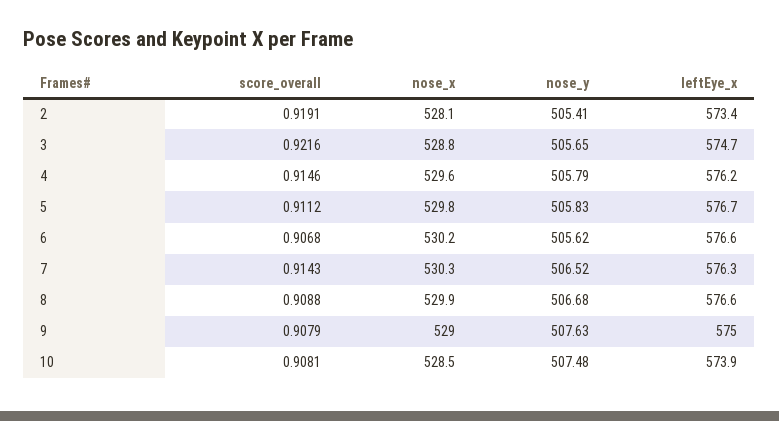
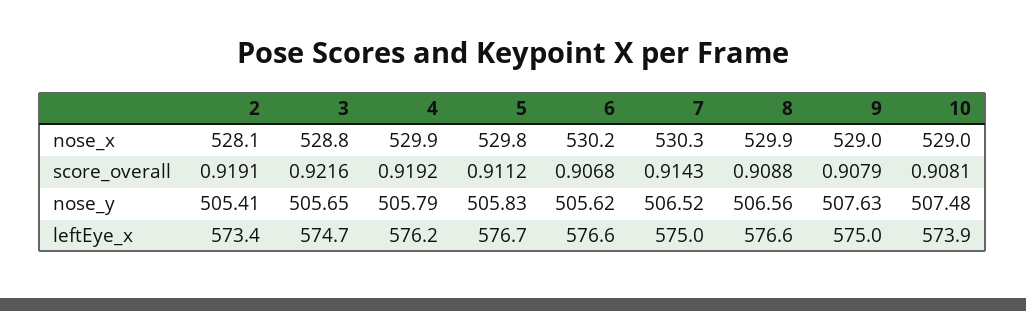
  {
    "score_overall": {
      "2": 0.9191,
      "3": 0.9216,
-     "4": 0.9146,
+     "4": 0.9192,
      "5": 0.9112,
      "6": 0.9068,
      "7": 0.9143,
      "8": 0.9088,
      "9": 0.9079,
      "10": 0.9081
    },
    "nose_x": {
      "2": 528.1,
      "3": 528.8,
-     "4": 529.6,
+     "4": 529.9,
      "5": 529.8,
      "6": 530.2,
      "7": 530.3,
      "8": 529.9,
      "9": 529,
-     "10": 528.5
+     "10": 529
    },
    "nose_y": {
      "2": 505.41,
      "3": 505.65,
      "4": 505.79,
      "5": 505.83,
      "6": 505.62,
      "7": 506.52,
-     "8": 506.68,
+     "8": 506.56,
      "9": 507.63,
      "10": 507.48
    },
    "leftEye_x": {
      "2": 573.4,
      "3": 574.7,
      "4": 576.2,
      "5": 576.7,
      "6": 576.6,
-     "7": 576.3,
+     "7": 575,
      "8": 576.6,
      "9": 575,
      "10": 573.9
    }
  }

